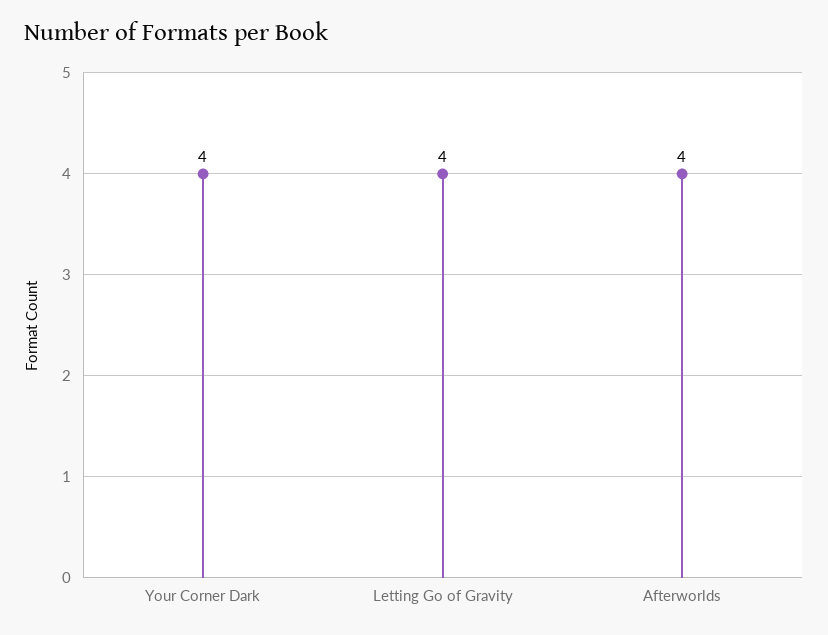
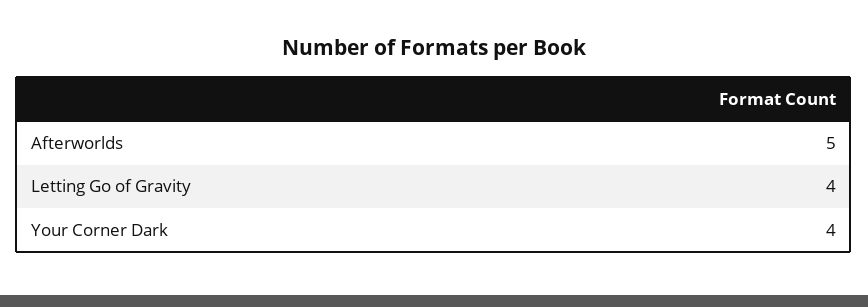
  {
    "Your Corner Dark": 4,
    "Letting Go of Gravity": 4,
-   "Afterworlds": 4
+   "Afterworlds": 5
  }

